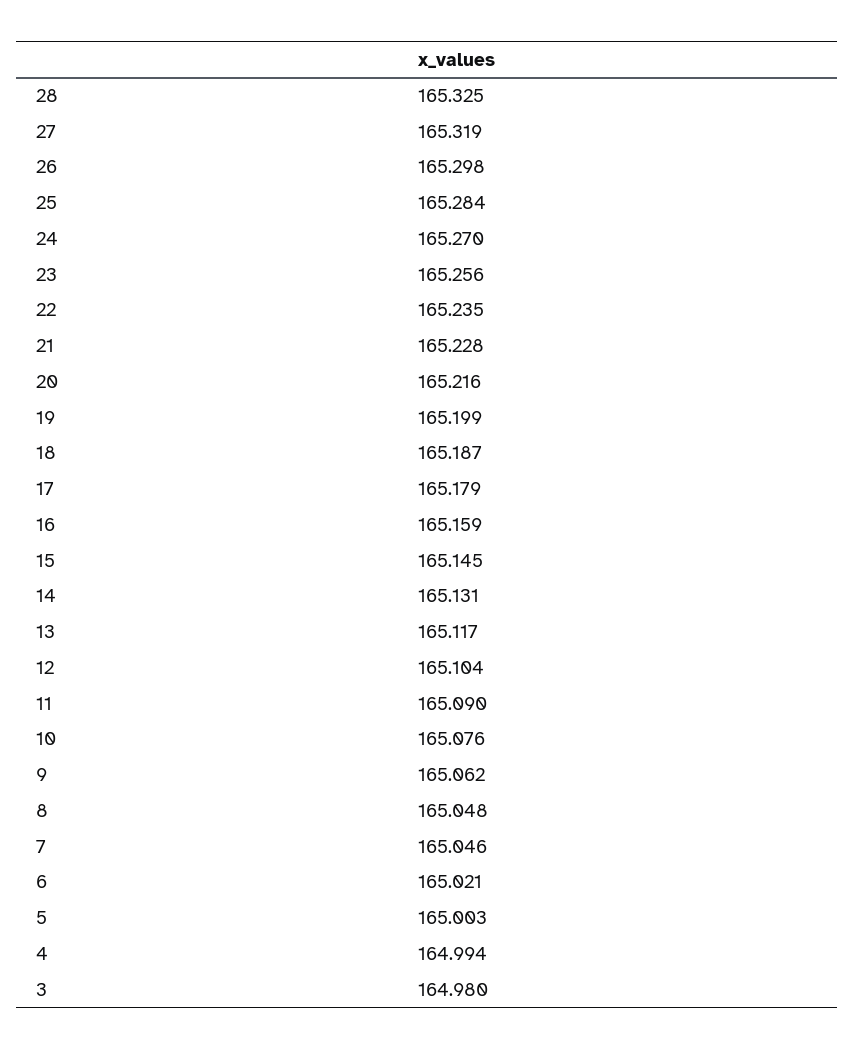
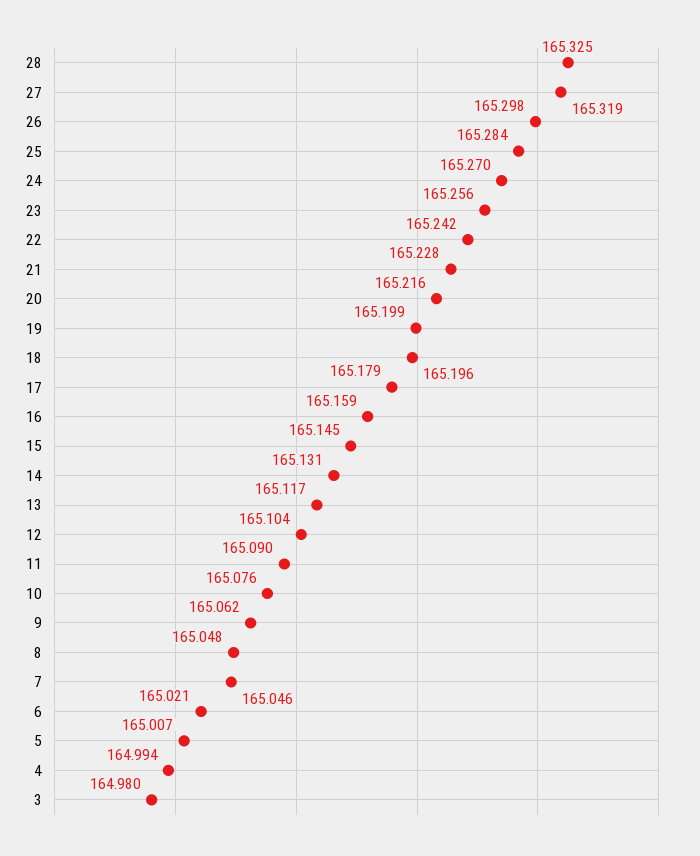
  {
    "28": 165.325,
    "27": 165.319,
    "26": 165.298,
    "25": 165.284,
    "24": 165.27,
    "23": 165.256,
-   "22": 165.235,
+   "22": 165.242,
    "21": 165.228,
    "20": 165.216,
    "19": 165.199,
-   "18": 165.187,
+   "18": 165.196,
    "17": 165.179,
    "16": 165.159,
    "15": 165.145,
    "14": 165.131,
    "13": 165.117,
    "12": 165.104,
    "11": 165.09,
    "10": 165.076,
    "9": 165.062,
    "8": 165.048,
    "7": 165.046,
    "6": 165.021,
-   "5": 165.003,
+   "5": 165.007,
    "4": 164.994,
    "3": 164.98
  }

